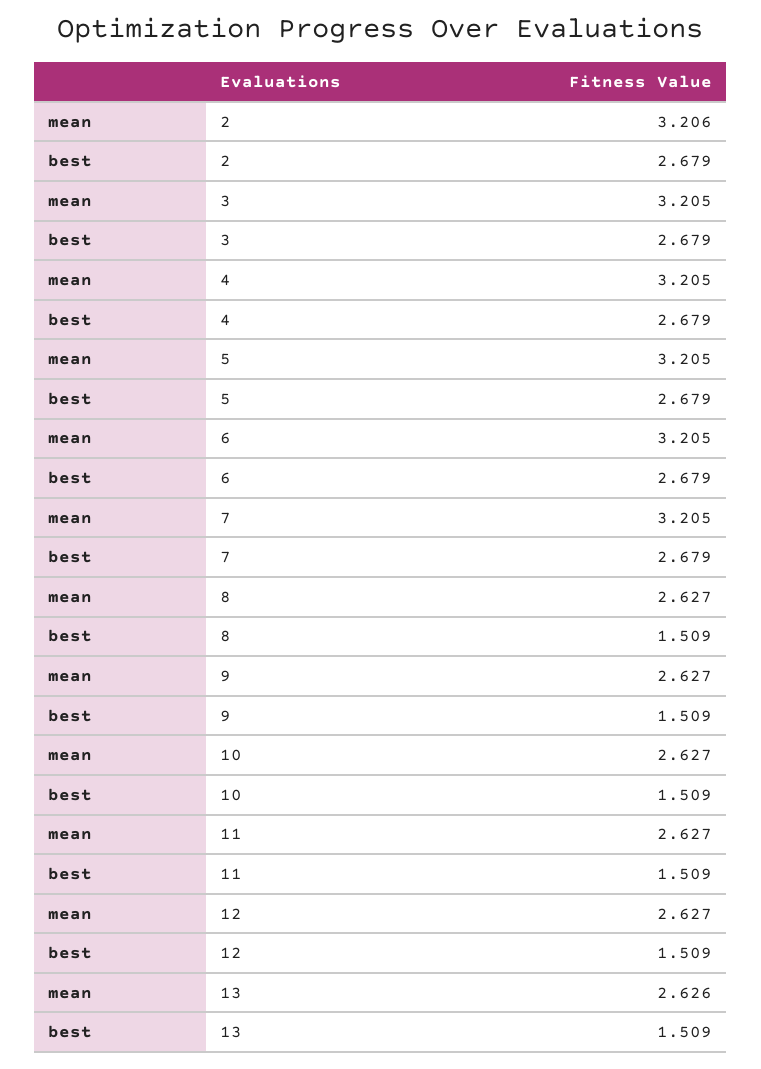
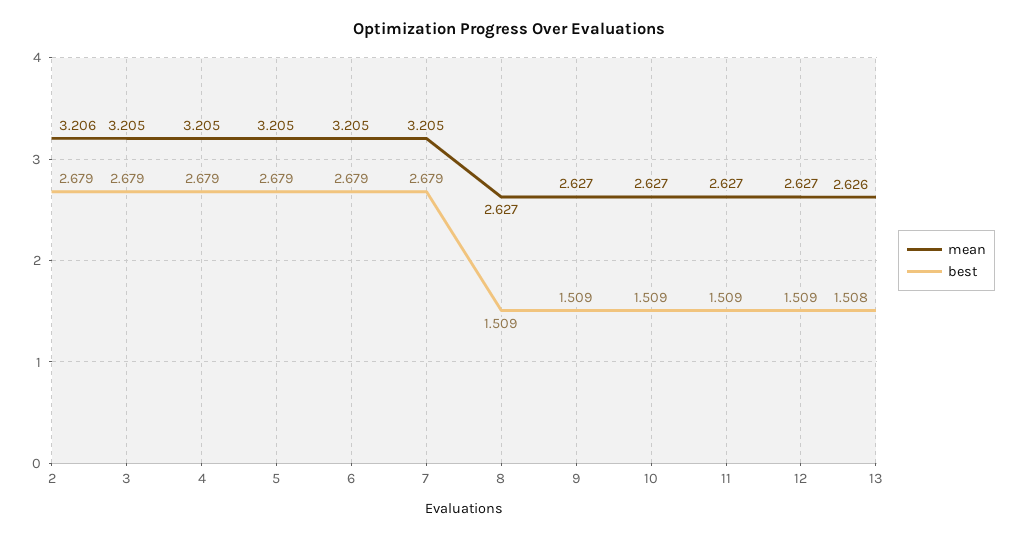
  {
    "mean": {
      "2": 3.206,
      "3": 3.205,
      "4": 3.205,
      "5": 3.205,
      "6": 3.205,
      "7": 3.205,
      "8": 2.627,
      "9": 2.627,
      "10": 2.627,
      "11": 2.627,
      "12": 2.627,
      "13": 2.626
    },
    "best": {
      "2": 2.679,
      "3": 2.679,
      "4": 2.679,
      "5": 2.679,
      "6": 2.679,
      "7": 2.679,
      "8": 1.509,
      "9": 1.509,
      "10": 1.509,
      "11": 1.509,
      "12": 1.509,
-     "13": 1.509
+     "13": 1.508
    }
  }

